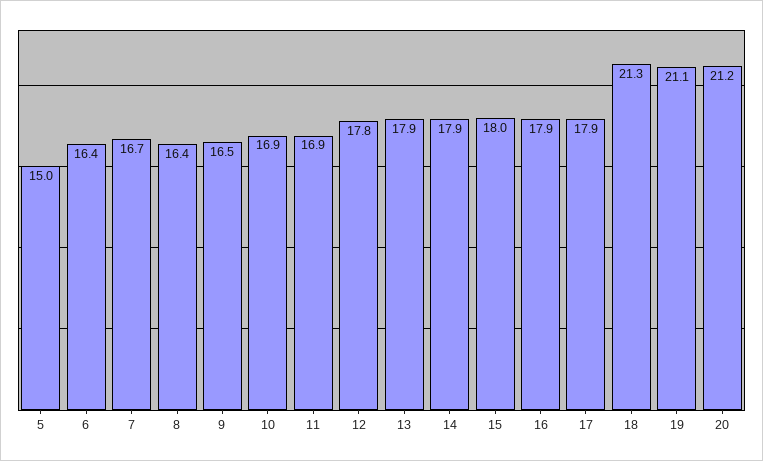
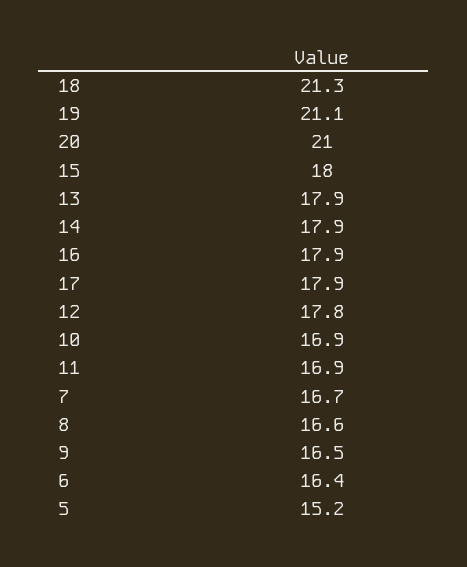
  {
-   "5": 15,
+   "5": 15.2,
    "6": 16.4,
    "7": 16.7,
-   "8": 16.4,
+   "8": 16.6,
    "9": 16.5,
    "10": 16.9,
    "11": 16.9,
    "12": 17.8,
    "13": 17.9,
    "14": 17.9,
    "15": 18,
    "16": 17.9,
    "17": 17.9,
    "18": 21.3,
    "19": 21.1,
-   "20": 21.2
+   "20": 21
  }

